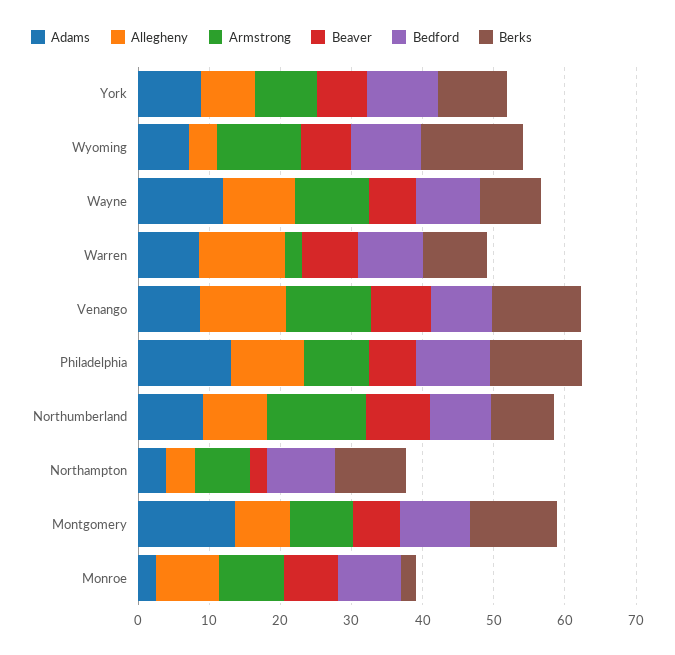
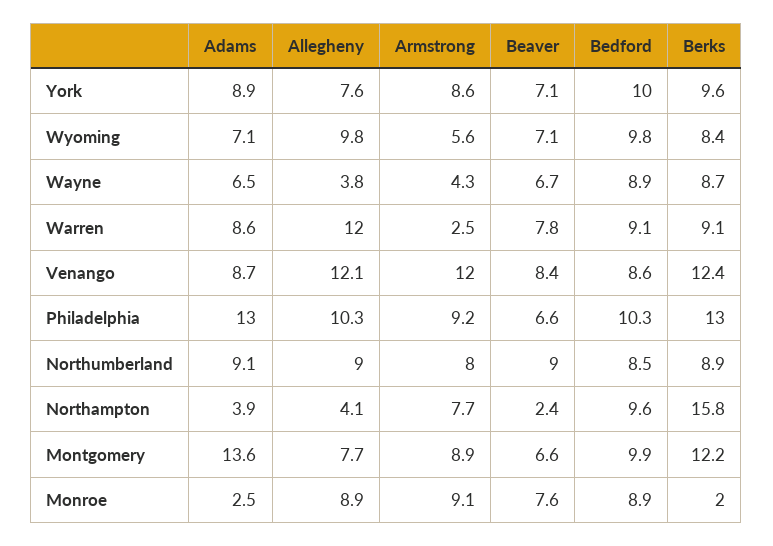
  {
    "Adams": {
      "York": 8.9,
      "Wyoming": 7.1,
-     "Wayne": 12,
+     "Wayne": 6.5,
      "Warren": 8.6,
      "Venango": 8.7,
      "Philadelphia": 13,
      "Northumberland": 9.1,
      "Northampton": 3.9,
      "Montgomery": 13.6,
      "Monroe": 2.5
    },
    "Allegheny": {
      "York": 7.6,
-     "Wyoming": 4,
+     "Wyoming": 9.8,
-     "Wayne": 10,
+     "Wayne": 3.8,
      "Warren": 12,
      "Venango": 12.1,
      "Philadelphia": 10.3,
      "Northumberland": 9,
      "Northampton": 4.1,
      "Montgomery": 7.7,
      "Monroe": 8.9
    },
    "Armstrong": {
      "York": 8.6,
-     "Wyoming": 12,
+     "Wyoming": 5.6,
-     "Wayne": 10,
+     "Wayne": 4.3,
      "Warren": 2.5,
      "Venango": 12,
      "Philadelphia": 9.2,
-     "Northumberland": 14,
+     "Northumberland": 8,
      "Northampton": 7.7,
      "Montgomery": 8.9,
      "Monroe": 9.1
    },
    "Beaver": {
      "York": 7.1,
      "Wyoming": 7.1,
      "Wayne": 6.7,
      "Warren": 7.8,
      "Venango": 8.4,
      "Philadelphia": 6.6,
      "Northumberland": 9,
      "Northampton": 2.4,
      "Montgomery": 6.6,
      "Monroe": 7.6
    },
    "Bedford": {
      "York": 10,
      "Wyoming": 9.8,
      "Wayne": 8.9,
      "Warren": 9.1,
      "Venango": 8.6,
      "Philadelphia": 10.3,
      "Northumberland": 8.5,
      "Northampton": 9.6,
      "Montgomery": 9.9,
      "Monroe": 8.9
    },
    "Berks": {
      "York": 9.6,
-     "Wyoming": 14,
+     "Wyoming": 8.4,
      "Wayne": 8.7,
      "Warren": 9.1,
      "Venango": 12.4,
      "Philadelphia": 13,
      "Northumberland": 8.9,
-     "Northampton": 10,
+     "Northampton": 15.8,
      "Montgomery": 12.2,
      "Monroe": 2
    }
  }

